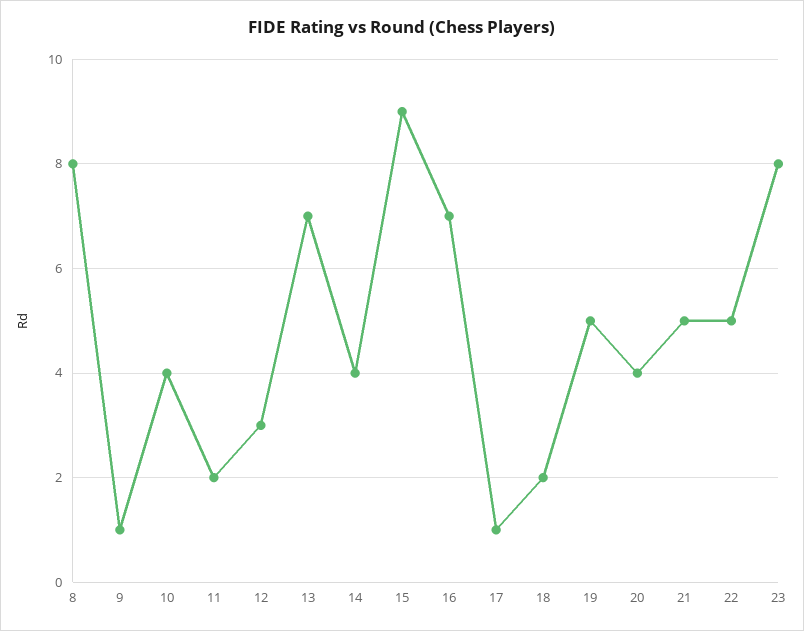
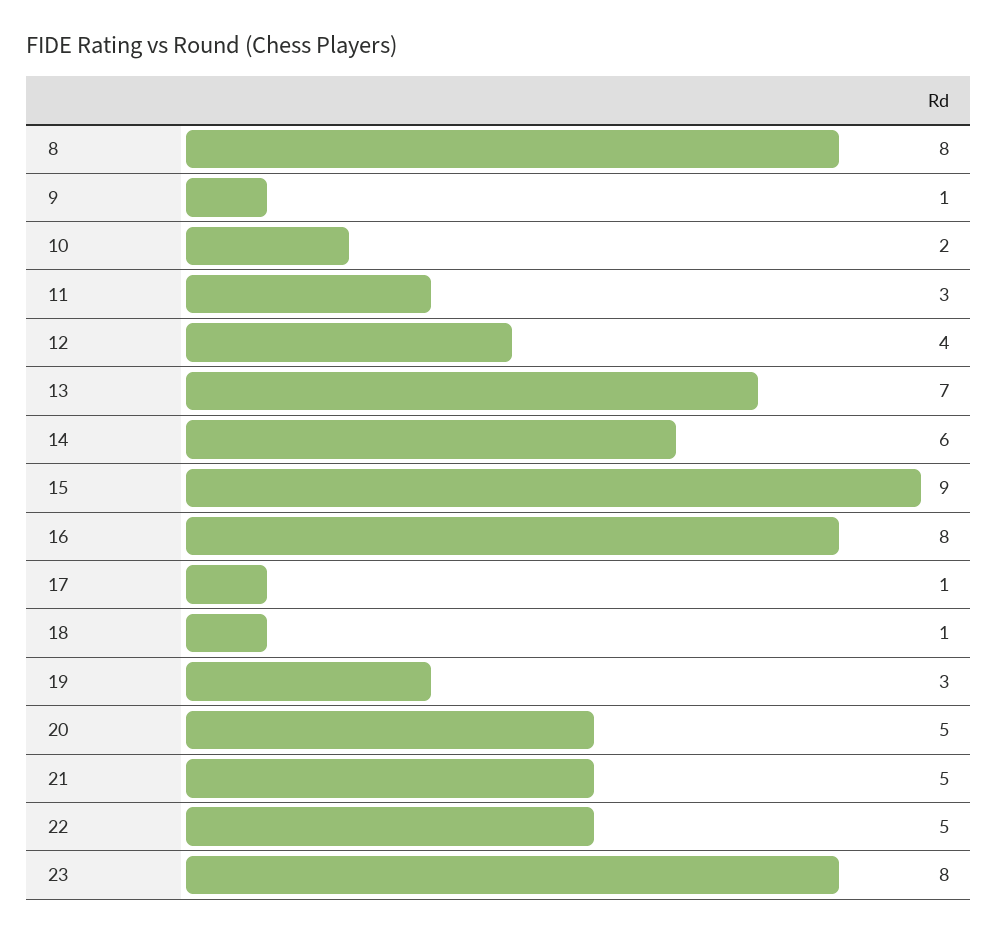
  {
    "8": 8,
    "9": 1,
-   "10": 4,
+   "10": 2,
-   "11": 2,
+   "11": 3,
-   "12": 3,
+   "12": 4,
    "13": 7,
-   "14": 4,
+   "14": 6,
    "15": 9,
-   "16": 7,
+   "16": 8,
    "17": 1,
-   "18": 2,
+   "18": 1,
-   "19": 5,
+   "19": 3,
-   "20": 4,
+   "20": 5,
    "21": 5,
    "22": 5,
    "23": 8
  }

